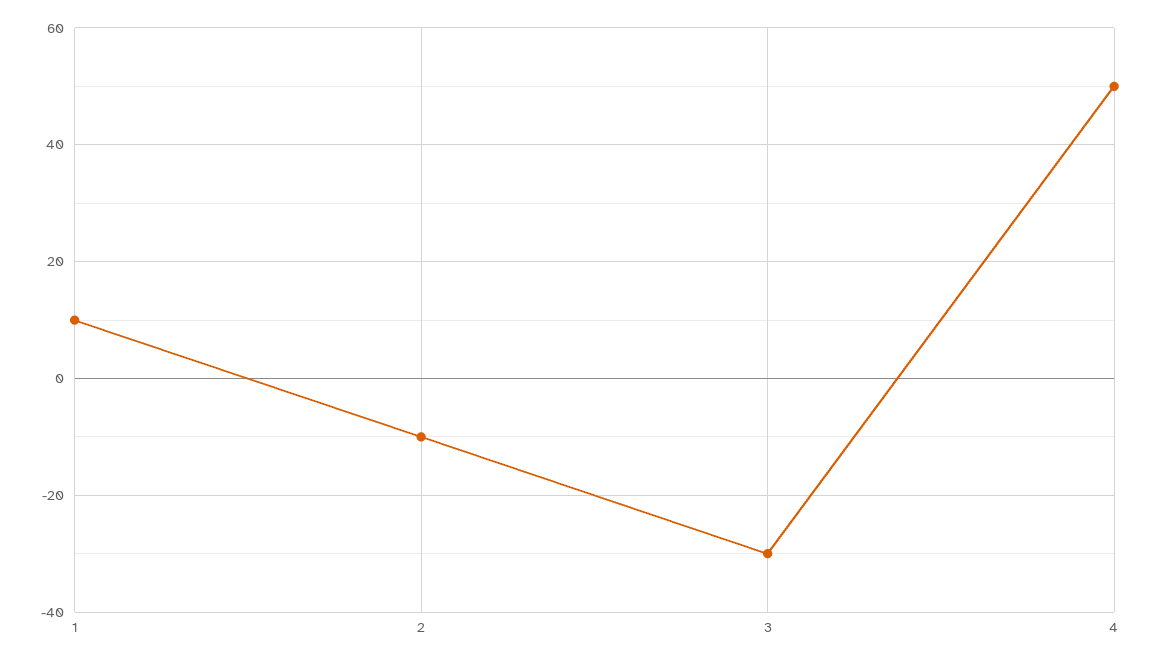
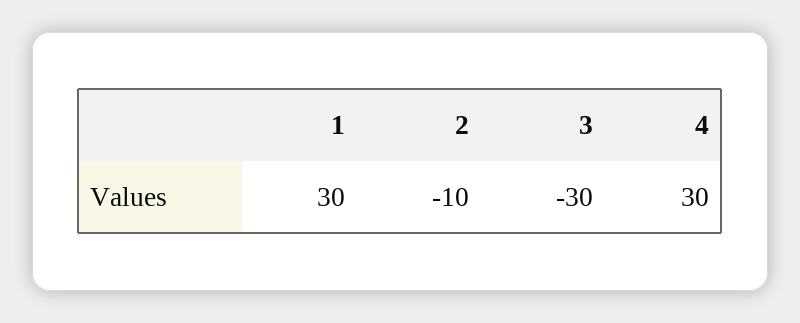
  {
-   "1": 10,
+   "1": 30,
    "2": -10,
    "3": -30,
-   "4": 50
+   "4": 30
  }

